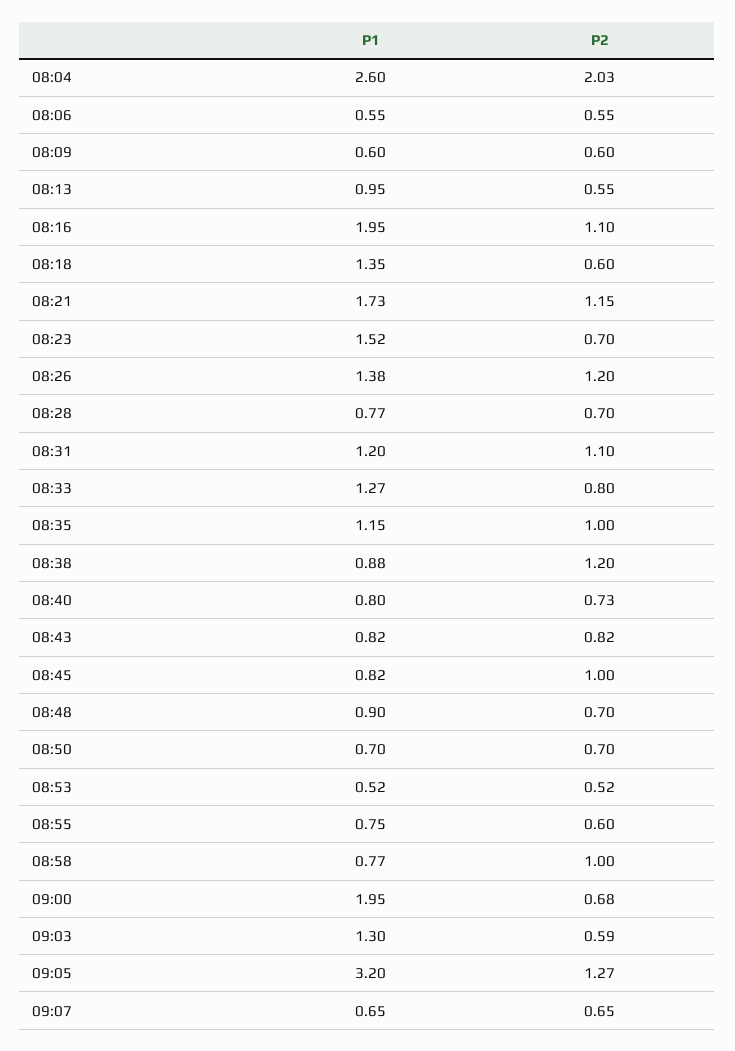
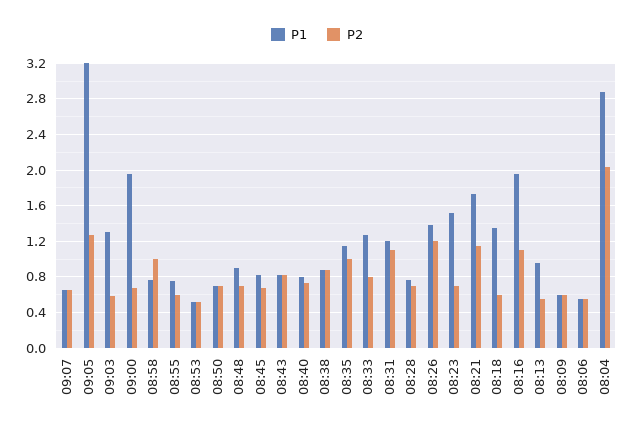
  {
    "P1": {
-     "08:04": 2.6,
+     "08:04": 2.9,
      "08:06": 0.55,
      "08:09": 0.6,
      "08:13": 0.95,
      "08:16": 1.95,
      "08:18": 1.35,
      "08:21": 1.73,
      "08:23": 1.52,
      "08:26": 1.38,
      "08:28": 0.77,
      "08:31": 1.2,
      "08:33": 1.27,
      "08:35": 1.15,
      "08:38": 0.88,
      "08:40": 0.8,
      "08:43": 0.82,
      "08:45": 0.82,
      "08:48": 0.9,
      "08:50": 0.7,
      "08:53": 0.52,
      "08:55": 0.75,
      "08:58": 0.77,
      "09:00": 1.95,
      "09:03": 1.3,
      "09:05": 3.2,
      "09:07": 0.65
    },
    "P2": {
      "08:04": 2.03,
      "08:06": 0.55,
      "08:09": 0.6,
      "08:13": 0.55,
      "08:16": 1.1,
      "08:18": 0.6,
      "08:21": 1.15,
      "08:23": 0.7,
      "08:26": 1.2,
      "08:28": 0.7,
      "08:31": 1.1,
      "08:33": 0.8,
      "08:35": 1,
-     "08:38": 1.2,
+     "08:38": 0.9,
      "08:40": 0.73,
      "08:43": 0.82,
-     "08:45": 1,
+     "08:45": 0.7,
      "08:48": 0.7,
      "08:50": 0.7,
      "08:53": 0.52,
      "08:55": 0.6,
      "08:58": 1,
      "09:00": 0.68,
      "09:03": 0.59,
      "09:05": 1.27,
      "09:07": 0.65
    }
  }

